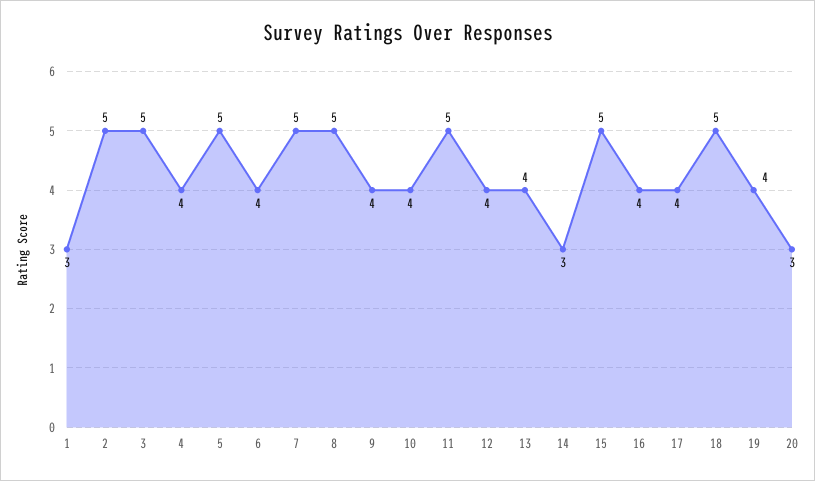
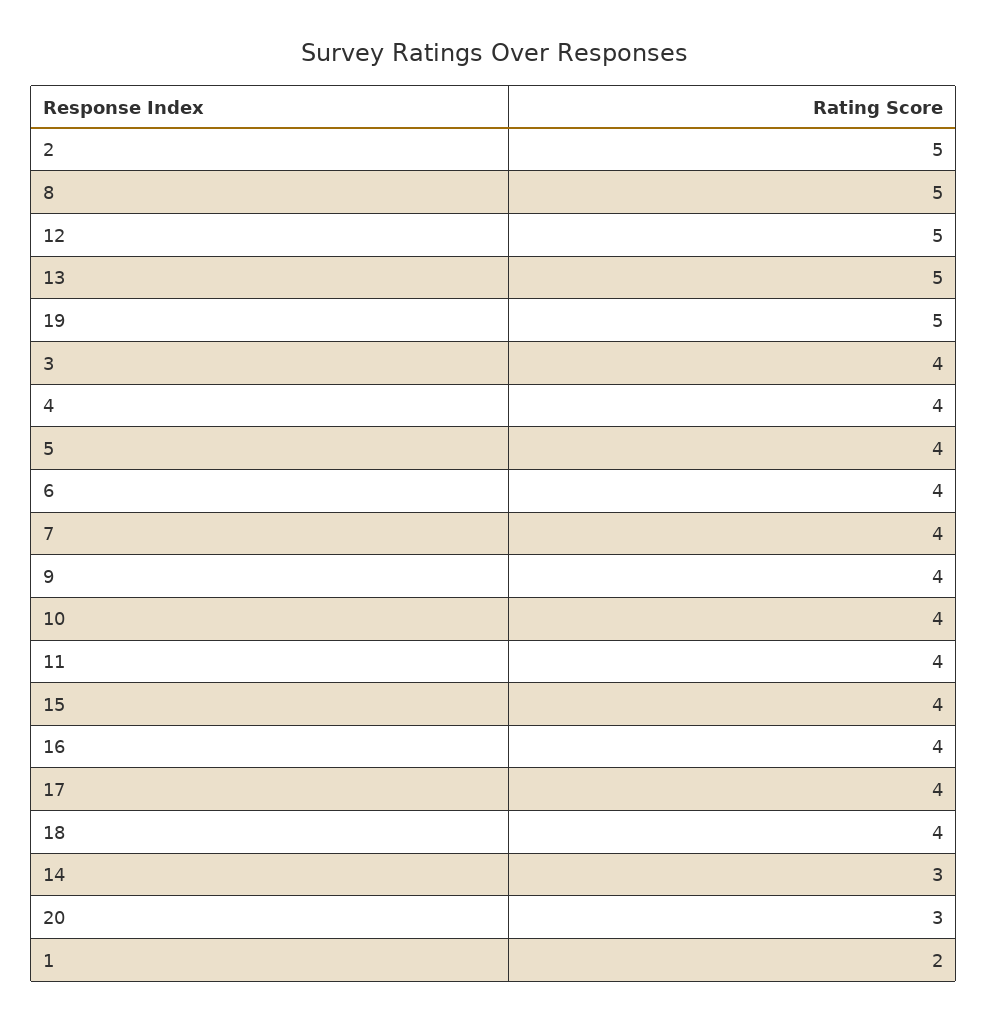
  {
-   "1": 3,
+   "1": 2,
    "2": 5,
-   "3": 5,
+   "3": 4,
    "4": 4,
-   "5": 5,
+   "5": 4,
    "6": 4,
-   "7": 5,
+   "7": 4,
    "8": 5,
    "9": 4,
    "10": 4,
-   "11": 5,
+   "11": 4,
-   "12": 4,
+   "12": 5,
-   "13": 4,
+   "13": 5,
    "14": 3,
-   "15": 5,
+   "15": 4,
    "16": 4,
    "17": 4,
-   "18": 5,
+   "18": 4,
-   "19": 4,
+   "19": 5,
    "20": 3
  }

